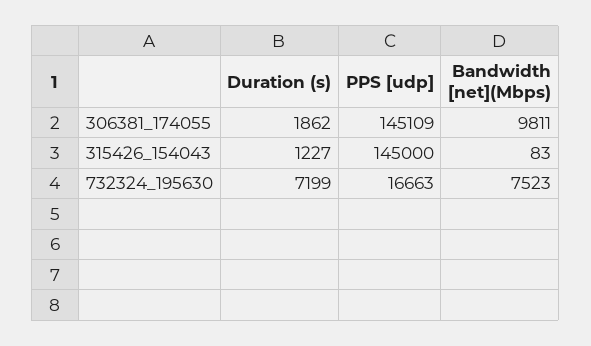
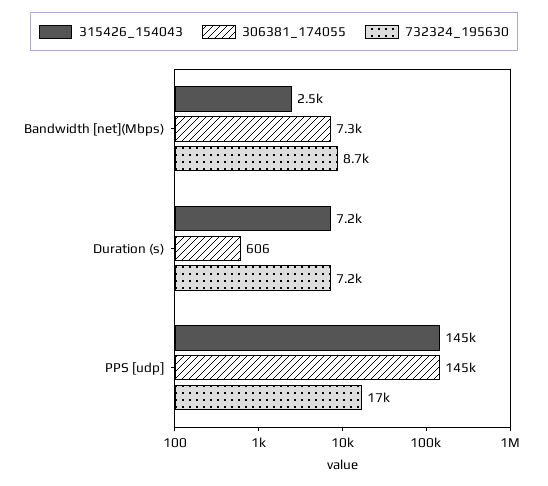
  {
    "306381_174055": {
-     "Duration (s)": 1862,
+     "Duration (s)": 606,
      "PPS [udp]": 145109,
-     "Bandwidth [net](Mbps)": 9811
+     "Bandwidth [net](Mbps)": 7300
    },
    "315426_154043": {
-     "Duration (s)": 1227,
+     "Duration (s)": 7200,
      "PPS [udp]": 145000,
-     "Bandwidth [net](Mbps)": 83
+     "Bandwidth [net](Mbps)": 2500
    },
    "732324_195630": {
      "Duration (s)": 7199,
      "PPS [udp]": 16663,
-     "Bandwidth [net](Mbps)": 7523
+     "Bandwidth [net](Mbps)": 8700
    }
  }

